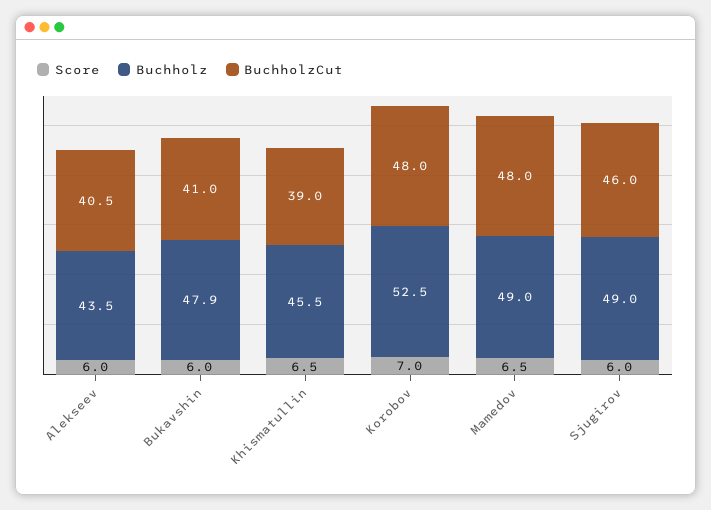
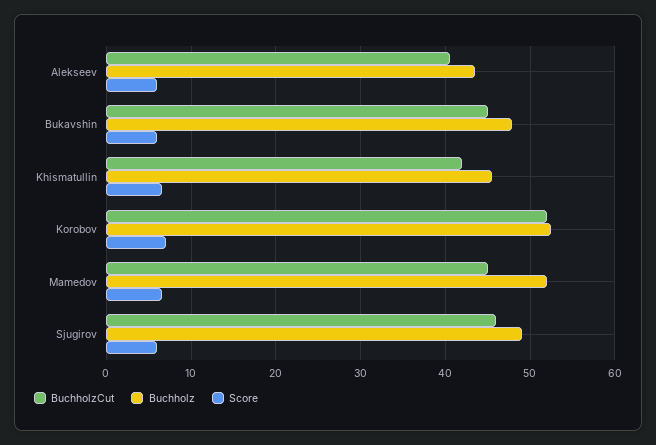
  {
    "Score": {
      "Alekseev": 6,
      "Bukavshin": 6,
      "Khismatullin": 6.5,
      "Korobov": 7,
      "Mamedov": 6.5,
      "Sjugirov": 6
    },
    "Buchholz": {
      "Alekseev": 43.5,
      "Bukavshin": 47.9,
      "Khismatullin": 45.5,
      "Korobov": 52.5,
-     "Mamedov": 49,
+     "Mamedov": 52,
      "Sjugirov": 49
    },
    "BuchholzCut": {
      "Alekseev": 40.5,
-     "Bukavshin": 41,
+     "Bukavshin": 45,
-     "Khismatullin": 39,
+     "Khismatullin": 42,
-     "Korobov": 48,
+     "Korobov": 52,
-     "Mamedov": 48,
+     "Mamedov": 45,
      "Sjugirov": 46
    }
  }

